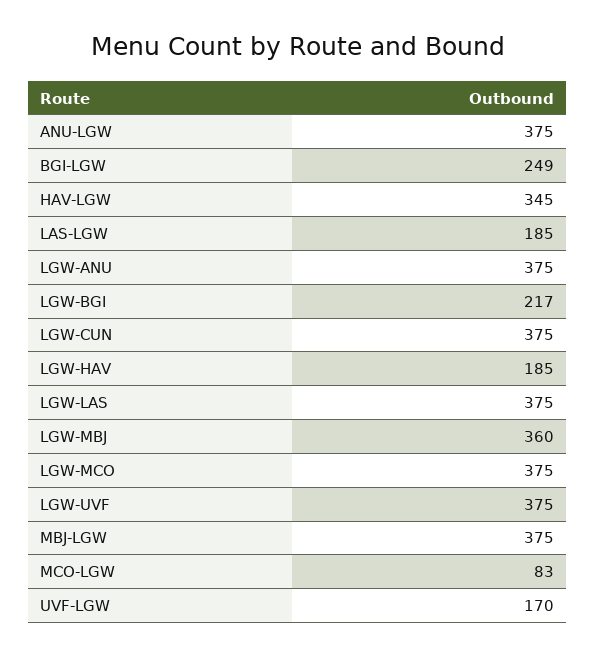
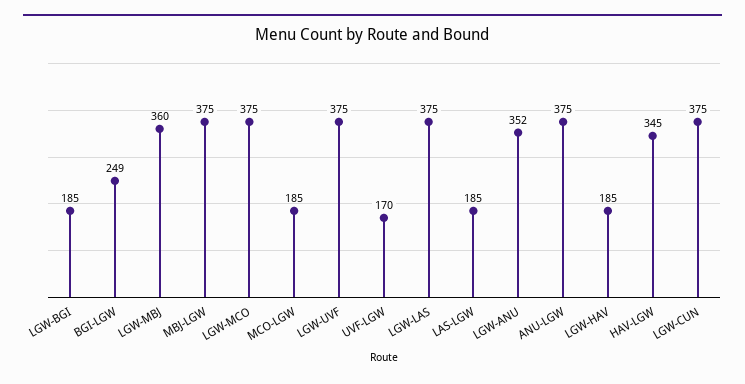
  {
    "ANU-LGW": 375,
    "BGI-LGW": 249,
    "HAV-LGW": 345,
    "LAS-LGW": 185,
-   "LGW-ANU": 375,
+   "LGW-ANU": 352,
-   "LGW-BGI": 217,
+   "LGW-BGI": 185,
    "LGW-CUN": 375,
    "LGW-HAV": 185,
    "LGW-LAS": 375,
    "LGW-MBJ": 360,
    "LGW-MCO": 375,
    "LGW-UVF": 375,
    "MBJ-LGW": 375,
-   "MCO-LGW": 83,
+   "MCO-LGW": 185,
    "UVF-LGW": 170
  }

